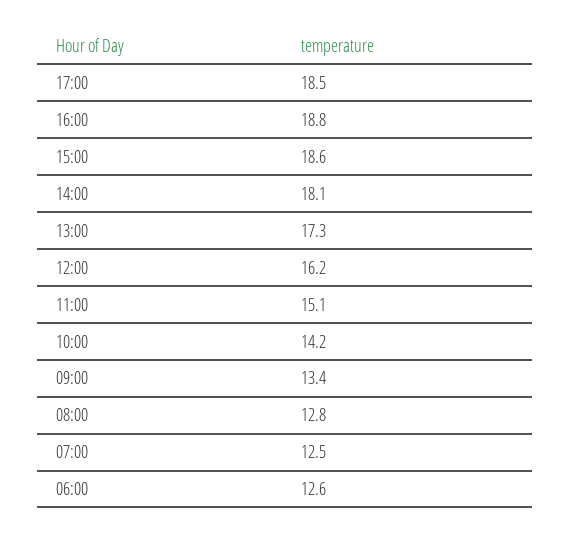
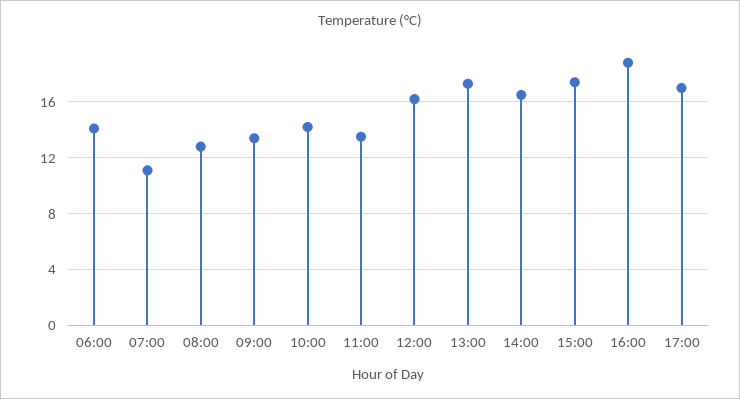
  {
-   "17:00": 18.5,
+   "17:00": 17,
    "16:00": 18.8,
-   "15:00": 18.6,
+   "15:00": 17.5,
-   "14:00": 18.1,
+   "14:00": 16.5,
    "13:00": 17.3,
    "12:00": 16.2,
-   "11:00": 15.1,
+   "11:00": 13.5,
    "10:00": 14.2,
    "09:00": 13.4,
    "08:00": 12.8,
-   "07:00": 12.5,
+   "07:00": 11,
-   "06:00": 12.6
+   "06:00": 14
  }

